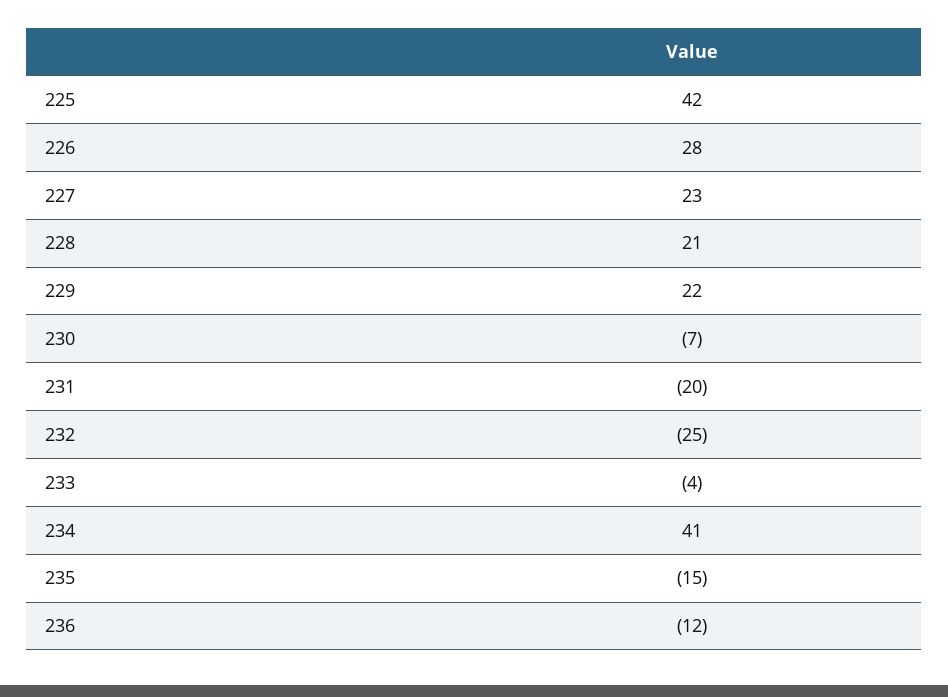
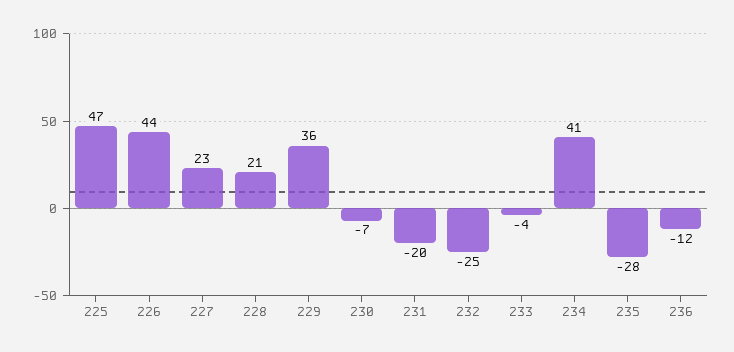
  {
-   "225": 42,
+   "225": 47,
-   "226": 28,
+   "226": 44,
    "227": 23,
    "228": 21,
-   "229": 22,
+   "229": 36,
    "230": -7,
    "231": -20,
    "232": -25,
    "233": -4,
    "234": 41,
-   "235": -15,
+   "235": -28,
    "236": -12
  }

